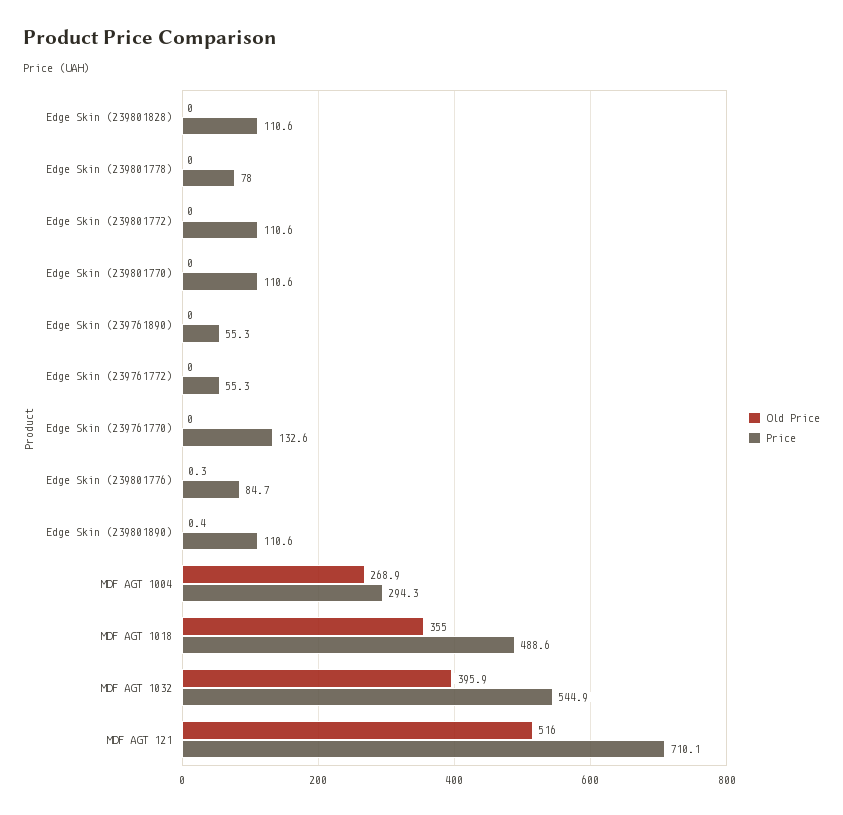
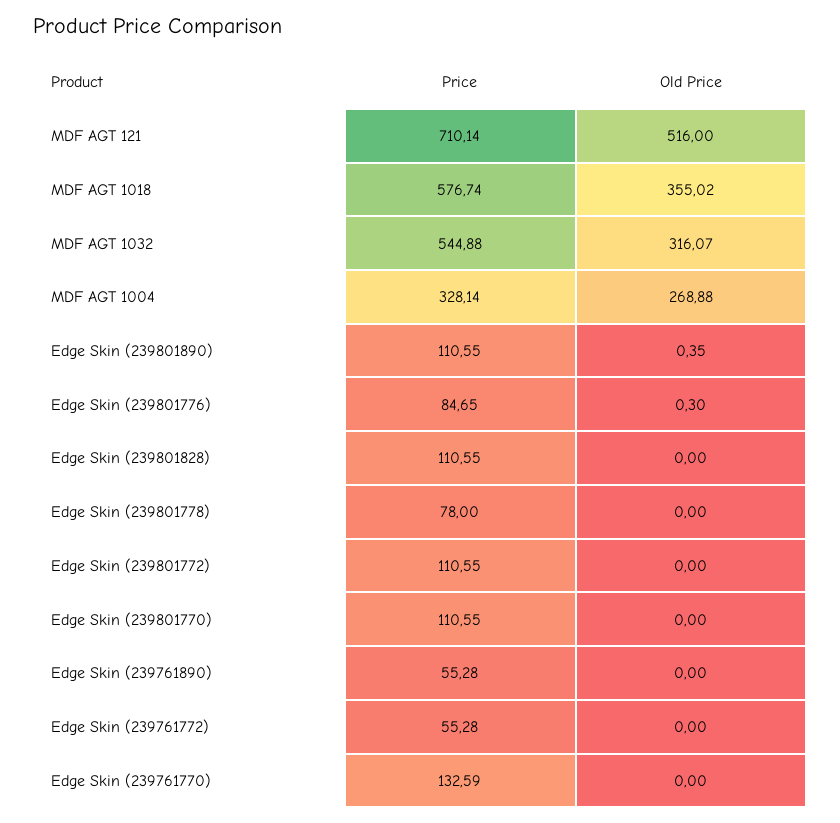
  {
    "Old Price": {
      "Edge Skin (239801828)": 0,
      "Edge Skin (239801778)": 0,
      "Edge Skin (239801772)": 0,
      "Edge Skin (239801770)": 0,
      "Edge Skin (239761890)": 0,
      "Edge Skin (239761772)": 0,
      "Edge Skin (239761770)": 0,
      "Edge Skin (239801776)": 0.3,
      "Edge Skin (239801890)": 0.35,
      "MDF AGT 1004": 268.88,
      "MDF AGT 1018": 355.02,
-     "MDF AGT 1032": 395.9,
+     "MDF AGT 1032": 316.07,
      "MDF AGT 121": 516
    },
    "Price": {
      "Edge Skin (239801828)": 110.55,
      "Edge Skin (239801778)": 78,
      "Edge Skin (239801772)": 110.55,
      "Edge Skin (239801770)": 110.55,
      "Edge Skin (239761890)": 55.28,
      "Edge Skin (239761772)": 55.28,
      "Edge Skin (239761770)": 132.59,
      "Edge Skin (239801776)": 84.65,
      "Edge Skin (239801890)": 110.55,
-     "MDF AGT 1004": 294.3,
+     "MDF AGT 1004": 328.14,
-     "MDF AGT 1018": 488.6,
+     "MDF AGT 1018": 576.74,
      "MDF AGT 1032": 544.88,
      "MDF AGT 121": 710.14
    }
  }

